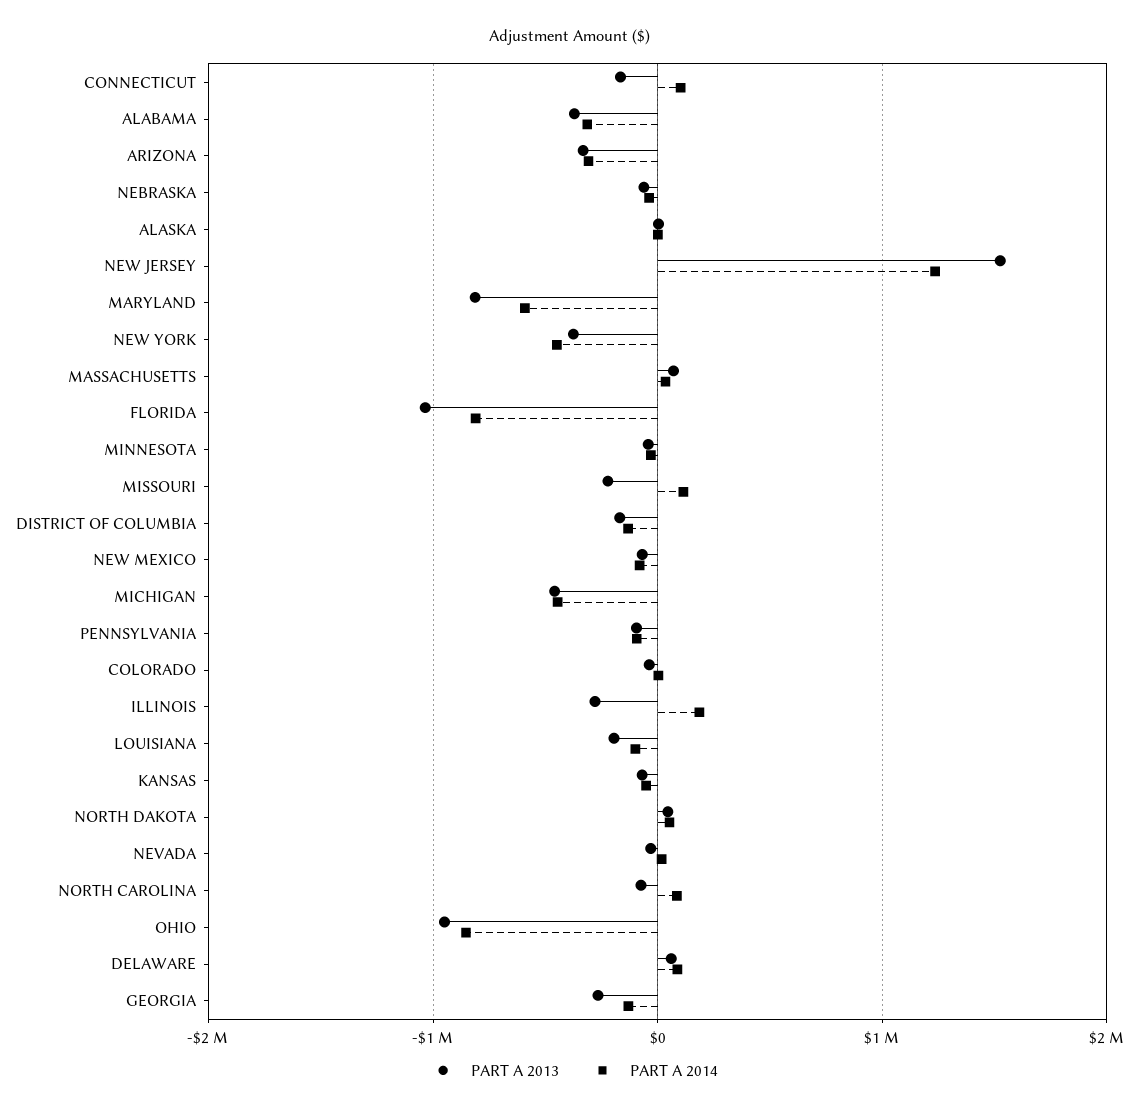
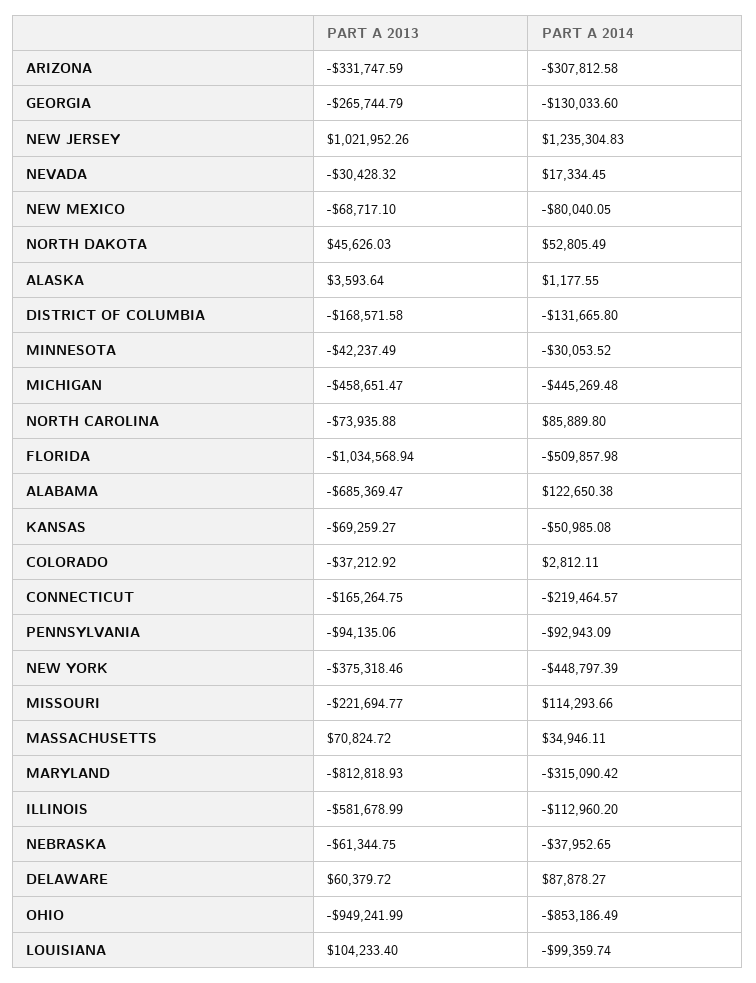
  {
    "PART A 2013": {
      "CONNECTICUT": -165264.75,
-     "ALABAMA": -400000,
+     "ALABAMA": -685369.47,
      "ARIZONA": -331747.59,
      "NEBRASKA": -61344.75,
      "ALASKA": 3593.64,
-     "NEW JERSEY": 1500000,
+     "NEW JERSEY": 1021952.26,
      "MARYLAND": -812818.93,
      "NEW YORK": -375318.46,
      "MASSACHUSETTS": 70824.72,
      "FLORIDA": -1034568.94,
      "MINNESOTA": -42237.49,
      "MISSOURI": -221694.77,
      "DISTRICT OF COLUMBIA": -168571.58,
      "NEW MEXICO": -68717.1,
      "MICHIGAN": -458651.47,
      "PENNSYLVANIA": -94135.06,
      "COLORADO": -37212.92,
-     "ILLINOIS": -300000,
+     "ILLINOIS": -581678.99,
-     "LOUISIANA": -200000,
+     "LOUISIANA": 104233.4,
      "KANSAS": -69259.27,
      "NORTH DAKOTA": 45626.03,
      "NEVADA": -30428.32,
      "NORTH CAROLINA": -73935.88,
      "OHIO": -949241.99,
      "DELAWARE": 60379.72,
      "GEORGIA": -265744.79
    },
    "PART A 2014": {
-     "CONNECTICUT": 100000,
+     "CONNECTICUT": -219464.57,
-     "ALABAMA": -300000,
+     "ALABAMA": 122650.38,
      "ARIZONA": -307812.58,
      "NEBRASKA": -37952.65,
      "ALASKA": 1177.55,
      "NEW JERSEY": 1235304.83,
-     "MARYLAND": -600000,
+     "MARYLAND": -315090.42,
      "NEW YORK": -448797.39,
      "MASSACHUSETTS": 34946.11,
-     "FLORIDA": -800000,
+     "FLORIDA": -509857.98,
      "MINNESOTA": -30053.52,
      "MISSOURI": 114293.66,
      "DISTRICT OF COLUMBIA": -131665.8,
      "NEW MEXICO": -80040.05,
      "MICHIGAN": -445269.48,
      "PENNSYLVANIA": -92943.09,
      "COLORADO": 2812.11,
-     "ILLINOIS": 200000,
+     "ILLINOIS": -112960.2,
      "LOUISIANA": -99359.74,
      "KANSAS": -50985.08,
      "NORTH DAKOTA": 52805.49,
      "NEVADA": 17334.45,
      "NORTH CAROLINA": 85889.8,
      "OHIO": -853186.49,
      "DELAWARE": 87878.27,
      "GEORGIA": -130033.6
    }
  }

